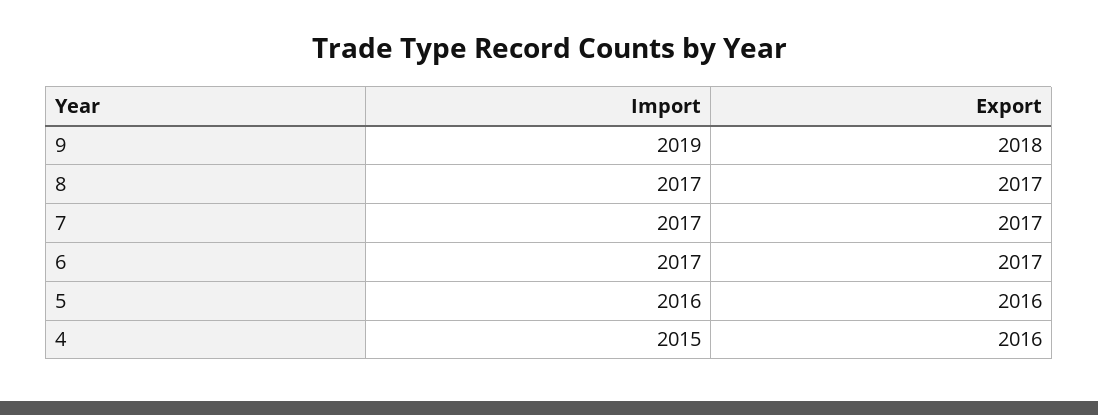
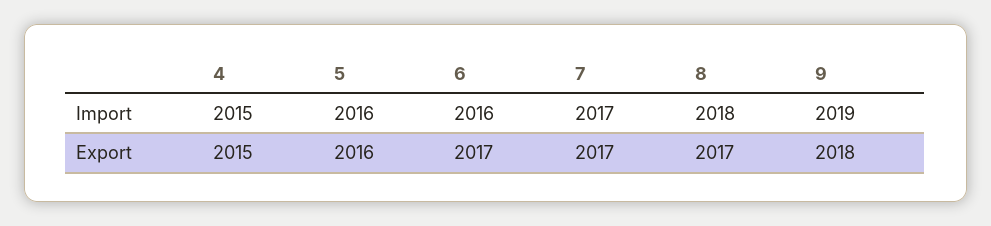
  {
    "Import": {
      "9": 2019,
-     "8": 2017,
+     "8": 2018,
      "7": 2017,
-     "6": 2017,
+     "6": 2016,
      "5": 2016,
      "4": 2015
    },
    "Export": {
      "9": 2018,
      "8": 2017,
      "7": 2017,
      "6": 2017,
      "5": 2016,
-     "4": 2016
+     "4": 2015
    }
  }

